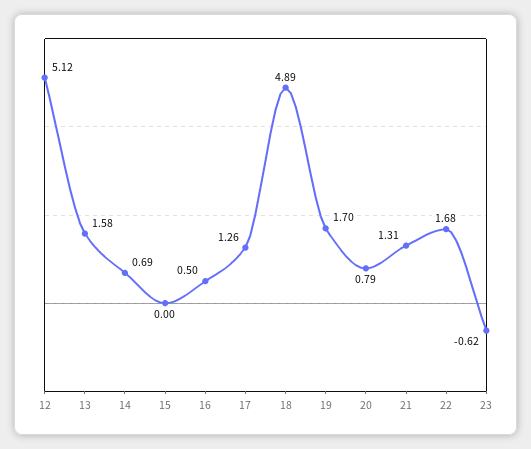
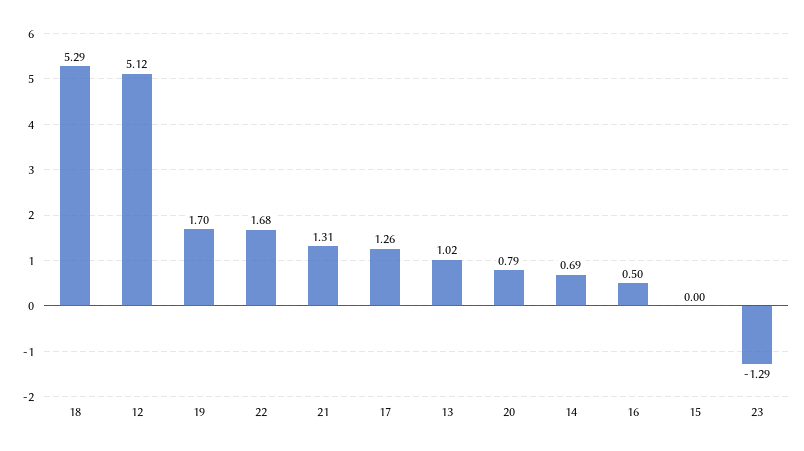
  {
    "12": 5.12,
-   "13": 1.58,
+   "13": 1.02,
    "14": 0.69,
    "15": 0,
    "16": 0.5,
    "17": 1.26,
-   "18": 4.89,
+   "18": 5.29,
    "19": 1.7,
    "20": 0.79,
    "21": 1.31,
    "22": 1.68,
-   "23": -0.62
+   "23": -1.29
  }

